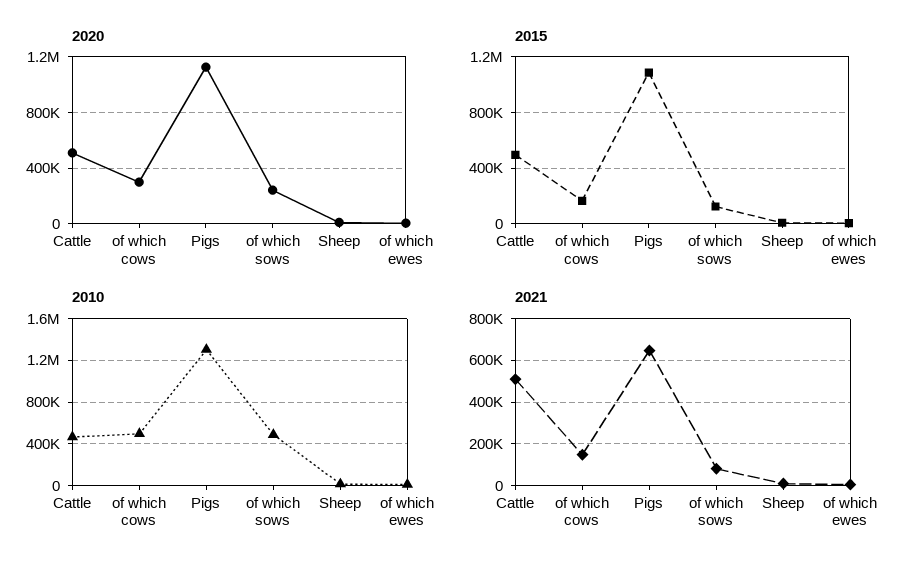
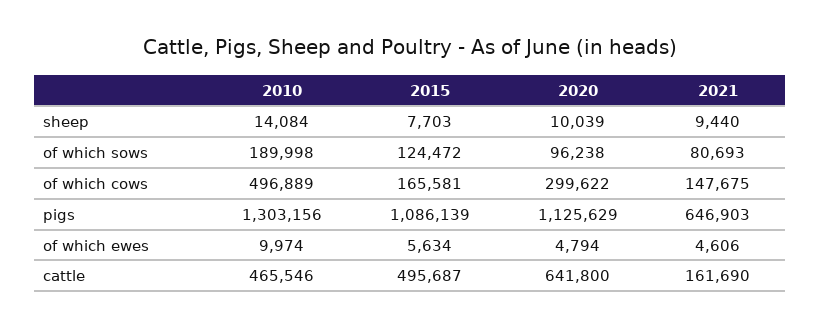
  {
    "2020": {
-     "Cattle": 500000,
+     "Cattle": 641800,
      "of which cows": 299622,
      "Pigs": 1125629,
-     "of which sows": 250000,
+     "of which sows": 96238,
      "Sheep": 10039,
      "of which ewes": 4794
    },
    "2015": {
      "Cattle": 495687,
      "of which cows": 165581,
      "Pigs": 1086139,
      "of which sows": 124472,
      "Sheep": 7703,
      "of which ewes": 5634
    },
    "2010": {
      "Cattle": 465546,
      "of which cows": 496889,
      "Pigs": 1303156,
-     "of which sows": 500000,
+     "of which sows": 189998,
      "Sheep": 14084,
      "of which ewes": 9974
    },
    "2021": {
-     "Cattle": 500000,
+     "Cattle": 161690,
      "of which cows": 147675,
      "Pigs": 646903,
      "of which sows": 80693,
      "Sheep": 9440,
      "of which ewes": 4606
    }
  }

